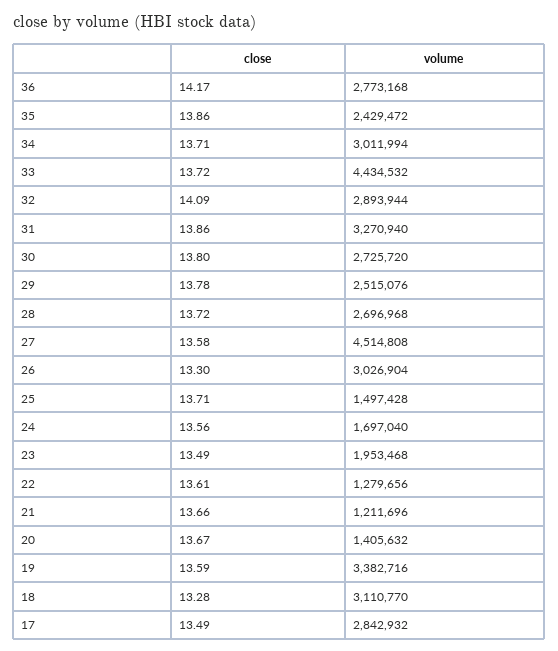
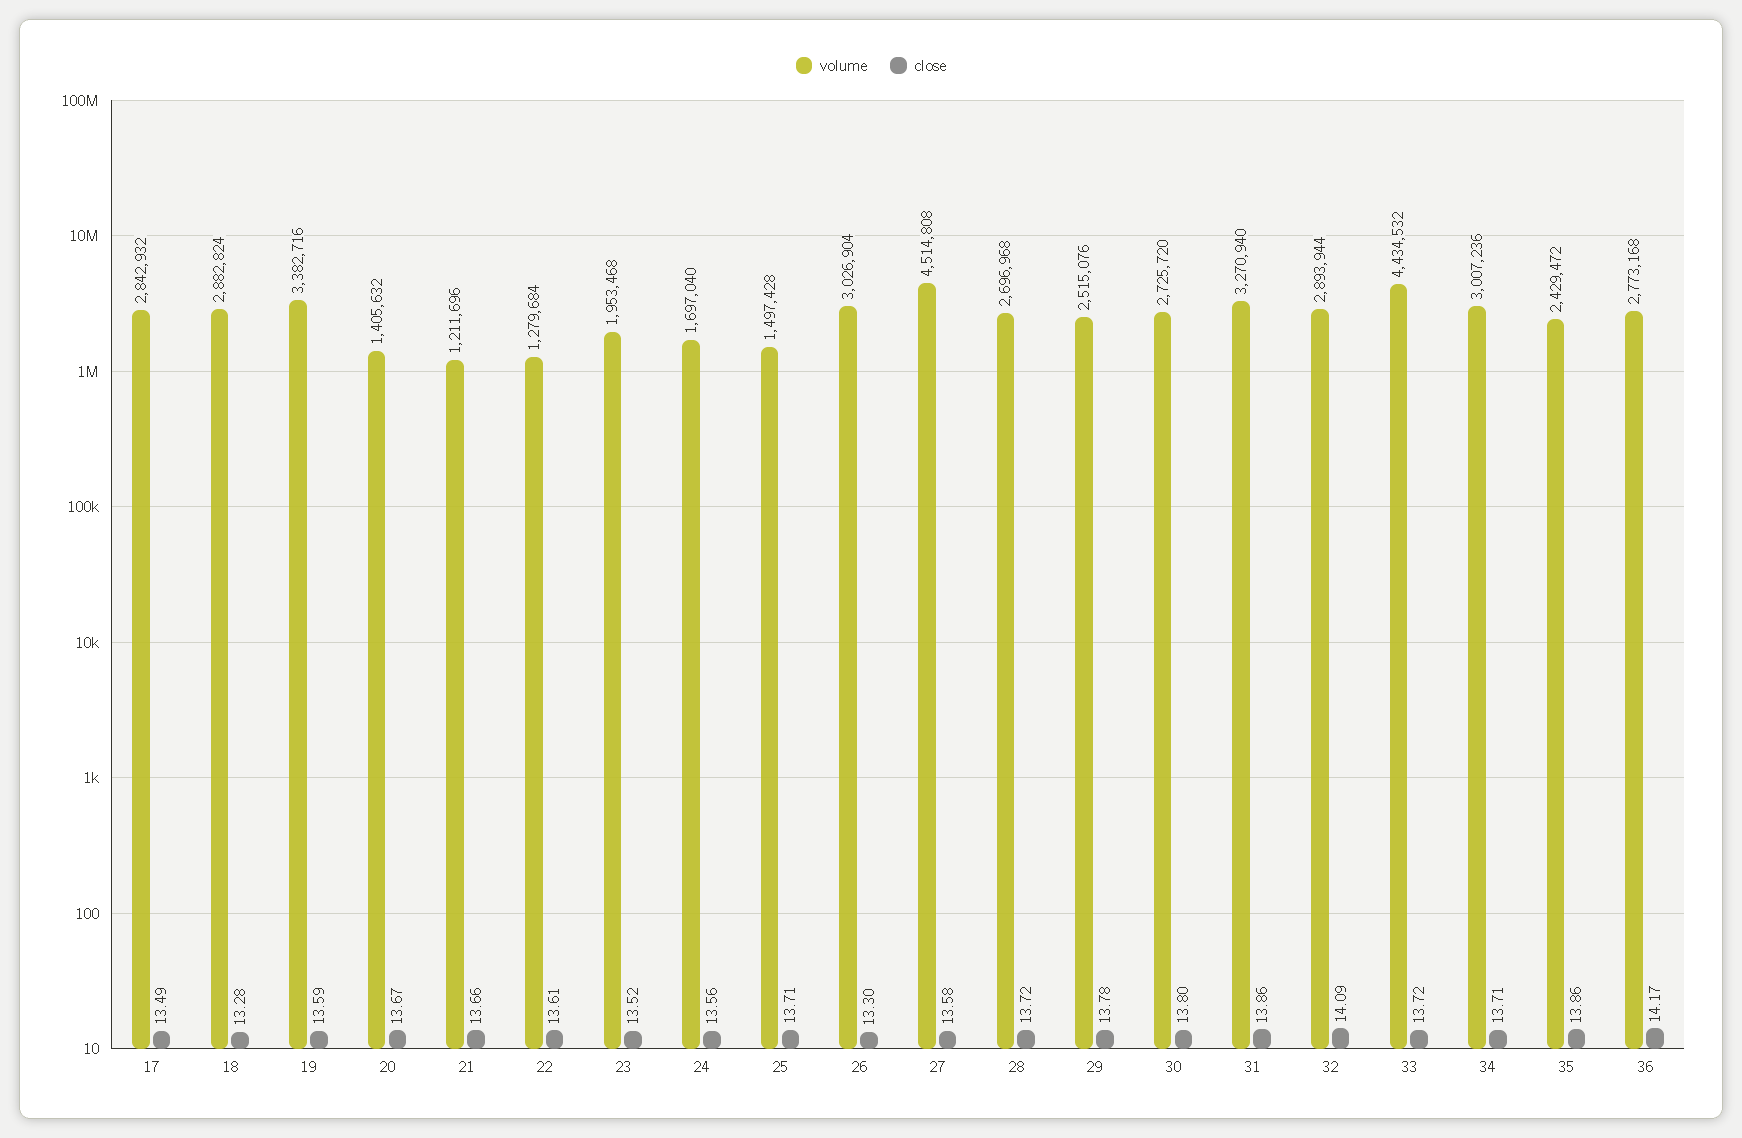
  {
    "close": {
      "36": 14.17,
      "35": 13.86,
      "34": 13.71,
      "33": 13.72,
      "32": 14.09,
      "31": 13.86,
      "30": 13.8,
      "29": 13.78,
      "28": 13.72,
      "27": 13.58,
      "26": 13.3,
      "25": 13.71,
      "24": 13.56,
-     "23": 13.49,
+     "23": 13.52,
      "22": 13.61,
      "21": 13.66,
      "20": 13.67,
      "19": 13.59,
      "18": 13.28,
      "17": 13.49
    },
    "volume": {
      "36": 2773168,
      "35": 2429472,
-     "34": 3011994,
+     "34": 3007236,
      "33": 4434532,
      "32": 2893944,
      "31": 3270940,
      "30": 2725720,
      "29": 2515076,
      "28": 2696968,
      "27": 4514808,
      "26": 3026904,
      "25": 1497428,
      "24": 1697040,
      "23": 1953468,
-     "22": 1279656,
+     "22": 1279684,
      "21": 1211696,
      "20": 1405632,
      "19": 3382716,
-     "18": 3110770,
+     "18": 2882824,
      "17": 2842932
    }
  }

